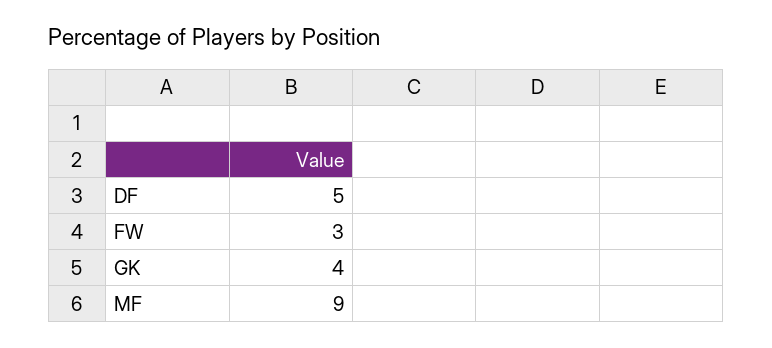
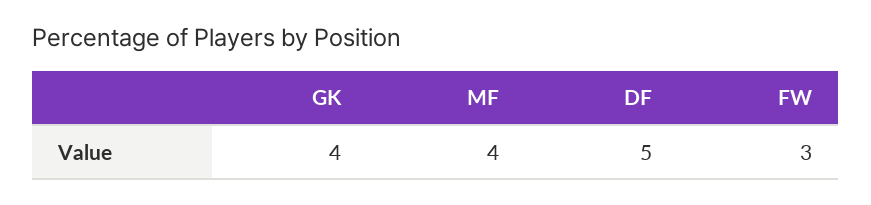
  {
    "DF": 5,
    "FW": 3,
    "GK": 4,
-   "MF": 9
+   "MF": 4
  }

